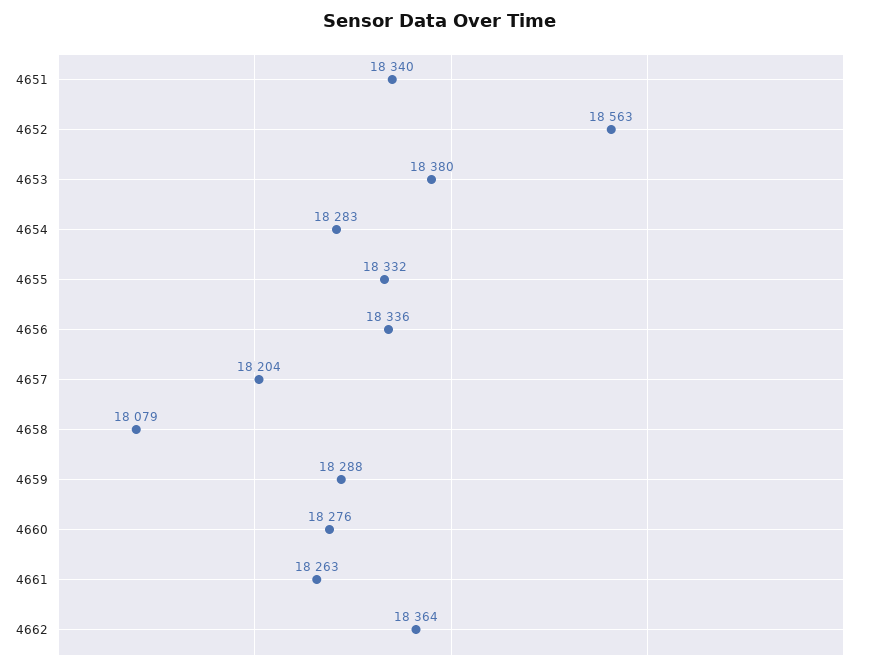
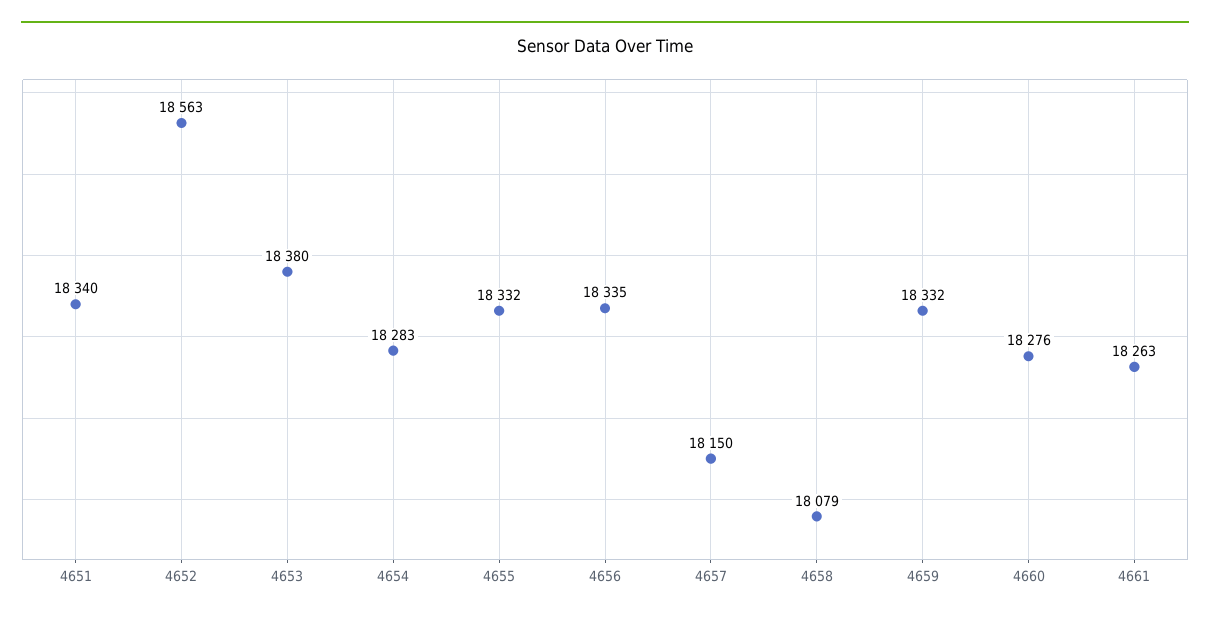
  {
    "4651": 18340,
    "4652": 18563,
    "4653": 18380,
    "4654": 18283,
    "4655": 18332,
-   "4656": 18336,
+   "4656": 18335,
-   "4657": 18204,
+   "4657": 18150,
    "4658": 18079,
-   "4659": 18288,
+   "4659": 18332,
    "4660": 18276,
-   "4661": 18263,
+   "4661": 18263
-   "4662": 18364
  }

